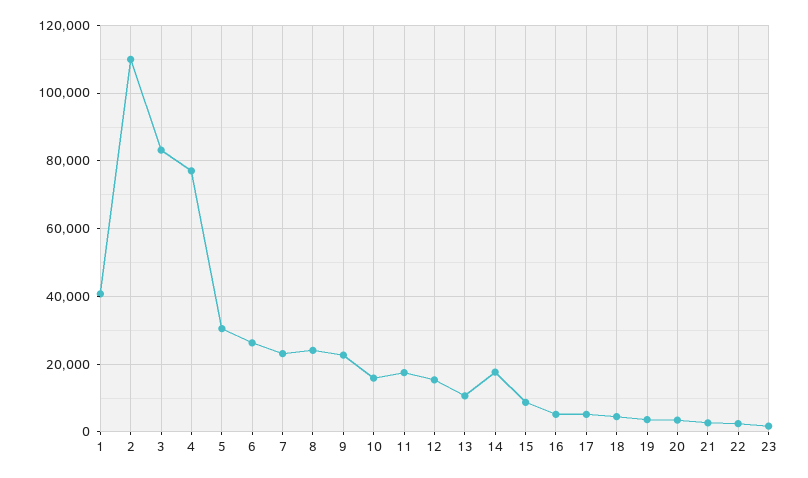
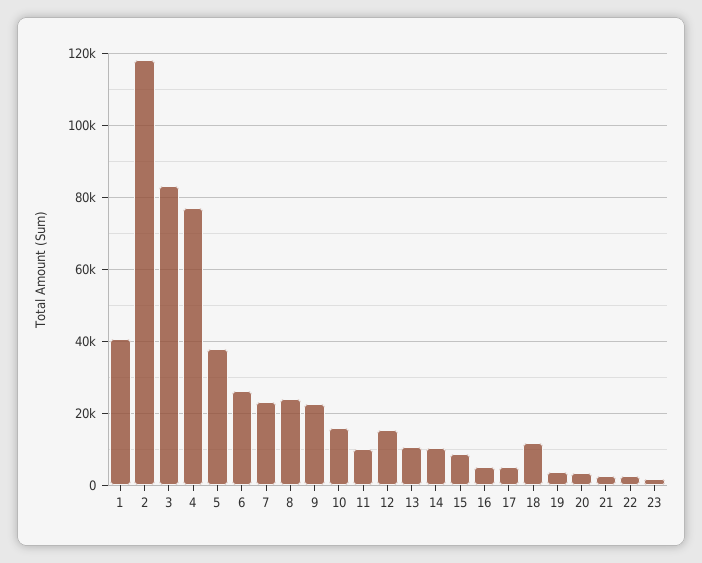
  {
    "1": 40000,
-   "2": 110000,
+   "2": 118000,
    "3": 84000,
    "4": 78000,
-   "5": 30000,
+   "5": 38000,
    "6": 26000,
    "7": 24000,
    "8": 24000,
    "9": 22000,
    "10": 16000,
-   "11": 18000,
+   "11": 10000,
    "12": 16000,
    "13": 10000,
-   "14": 18000,
+   "14": 10000,
    "15": 8000,
    "16": 6000,
    "17": 6000,
-   "18": 4000,
+   "18": 12000,
    "19": 4000,
    "20": 4000,
    "21": 2000,
    "22": 2000,
    "23": 2000
  }

